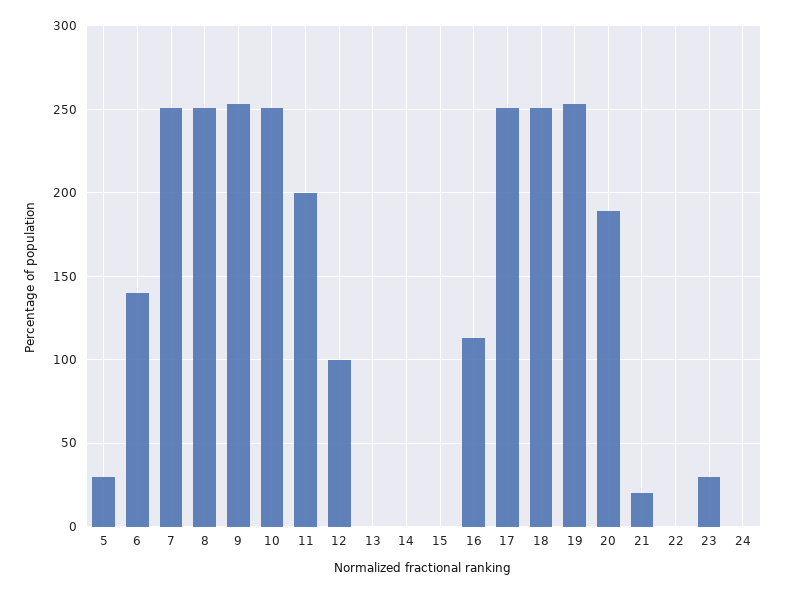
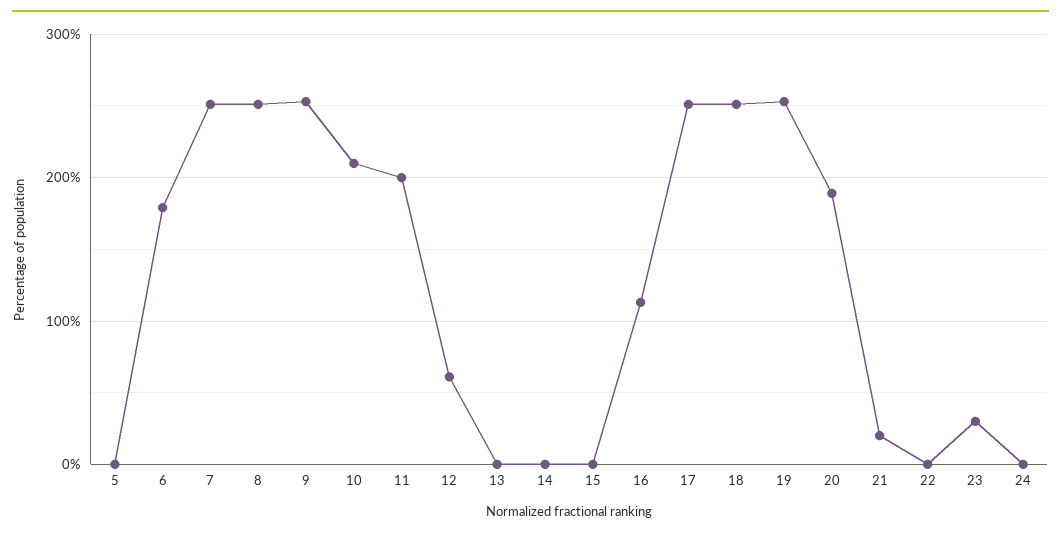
  {
-   "5": 30,
+   "5": 0,
-   "6": 140,
+   "6": 180,
    "7": 250,
    "8": 250,
    "9": 255,
-   "10": 250,
+   "10": 210,
    "11": 200,
-   "12": 100,
+   "12": 60,
    "13": 0,
    "14": 0,
    "15": 0,
    "16": 115,
    "17": 250,
    "18": 250,
    "19": 255,
    "20": 190,
    "21": 20,
    "22": 0,
    "23": 30,
    "24": 0
  }

